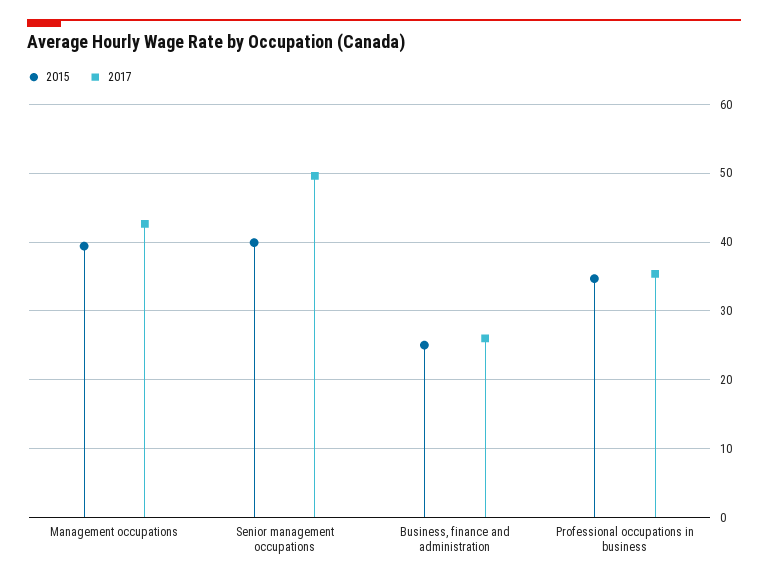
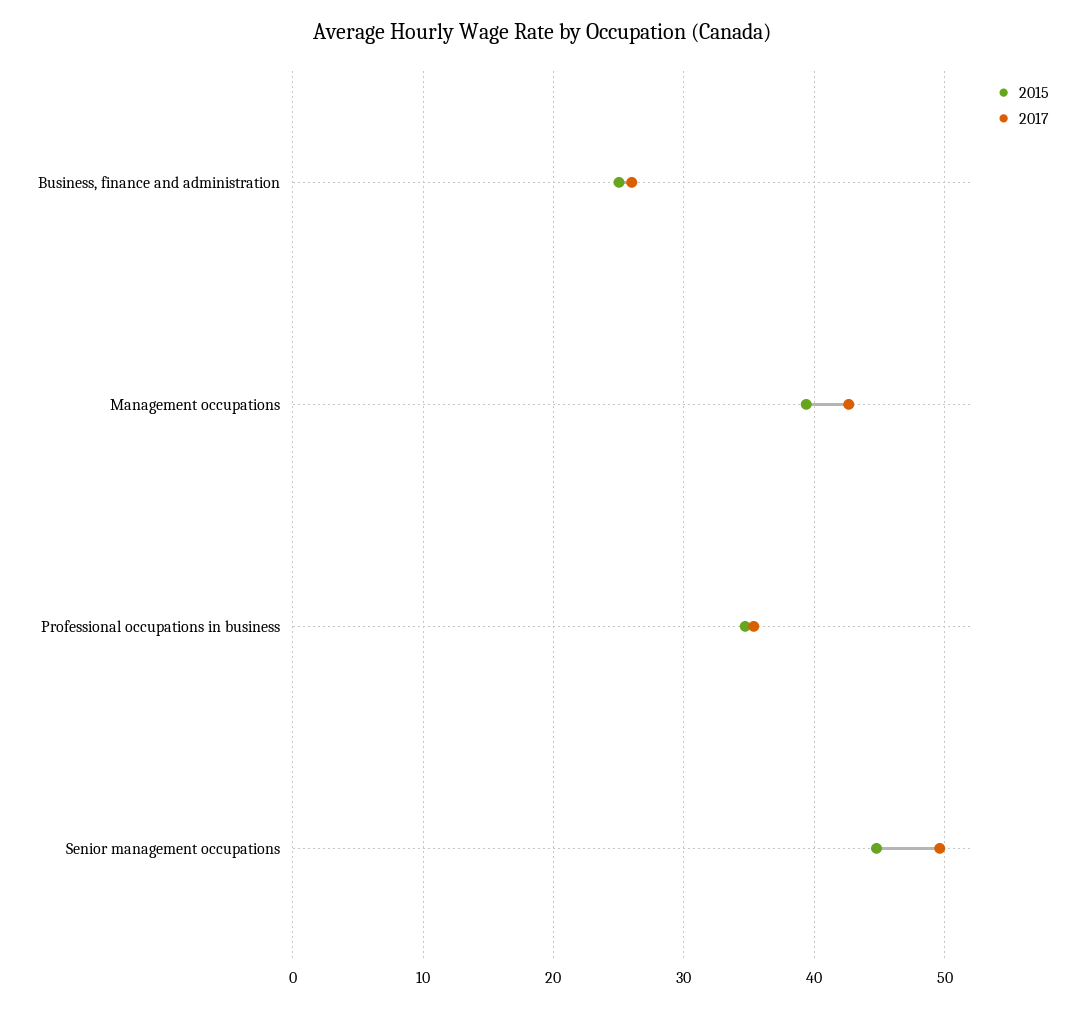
  {
    "2015": {
      "Management occupations": 39,
-     "Senior management occupations": 40,
+     "Senior management occupations": 45,
      "Business, finance and administration": 25,
      "Professional occupations in business": 35
    },
    "2017": {
      "Management occupations": 43,
      "Senior management occupations": 50,
      "Business, finance and administration": 26,
      "Professional occupations in business": 35
    }
  }

